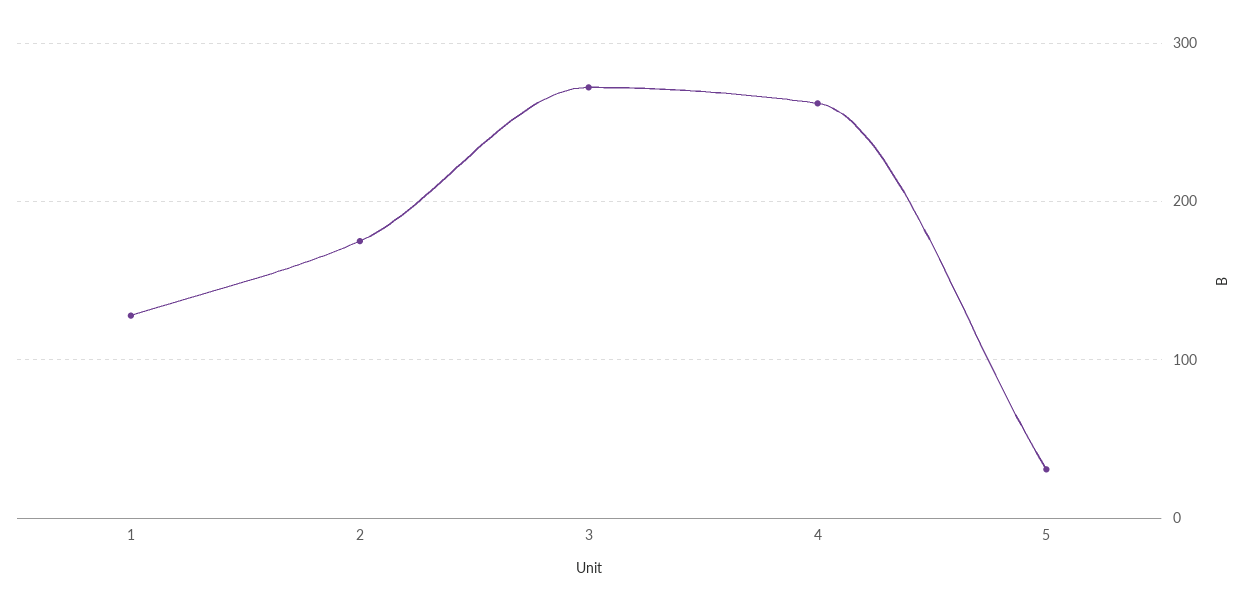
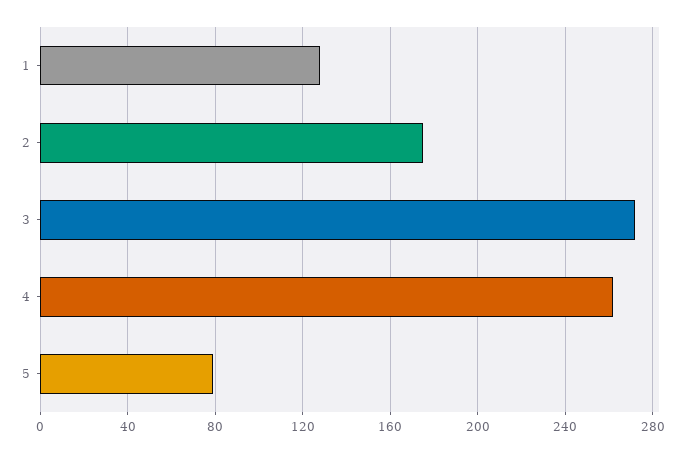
  {
    "1": 130,
    "2": 175,
    "3": 270,
    "4": 260,
-   "5": 30
+   "5": 80
  }

